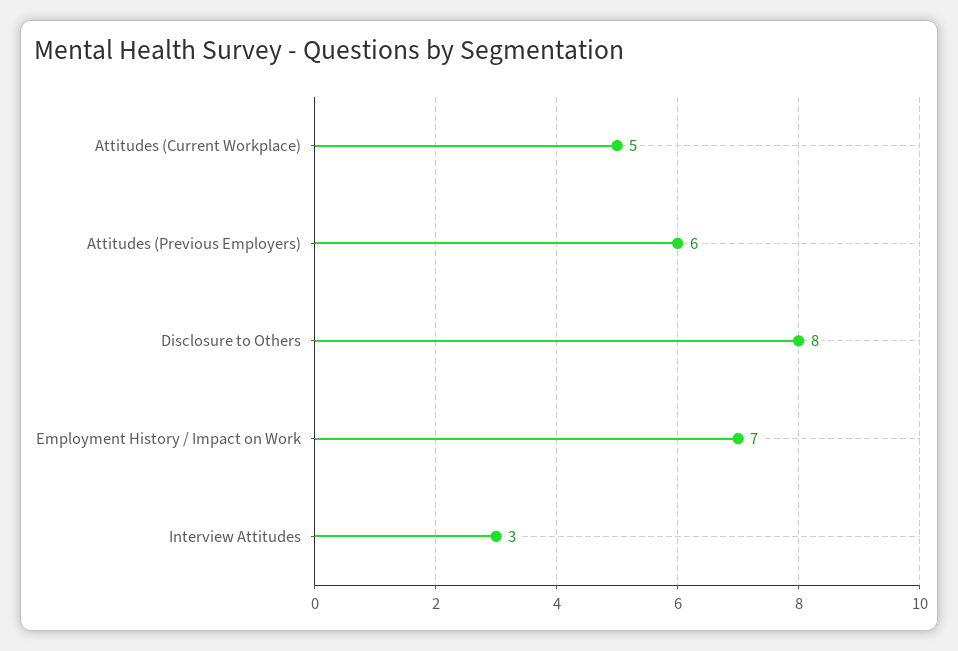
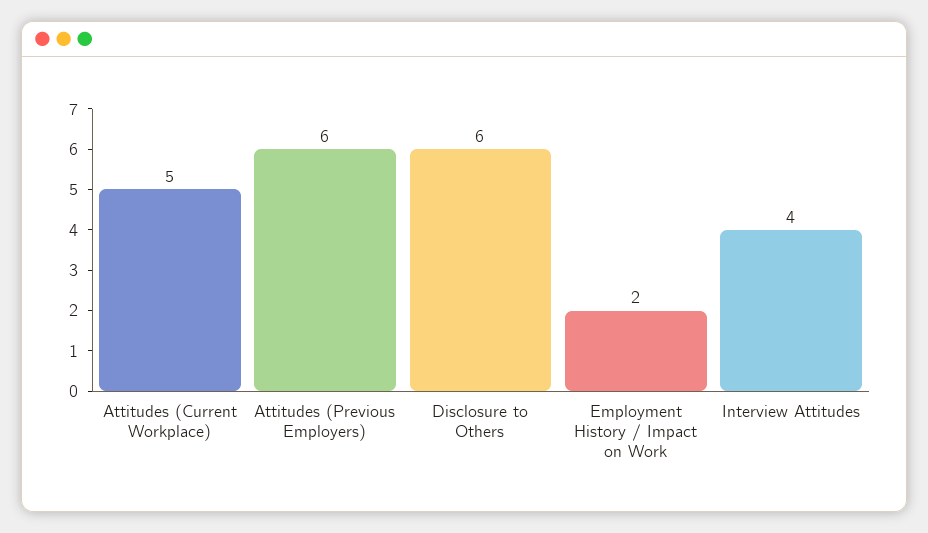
  {
    "Attitudes (Current Workplace)": 5,
    "Attitudes (Previous Employers)": 6,
-   "Disclosure to Others": 8,
+   "Disclosure to Others": 6,
-   "Employment History / Impact on Work": 7,
+   "Employment History / Impact on Work": 2,
-   "Interview Attitudes": 3
+   "Interview Attitudes": 4
  }

